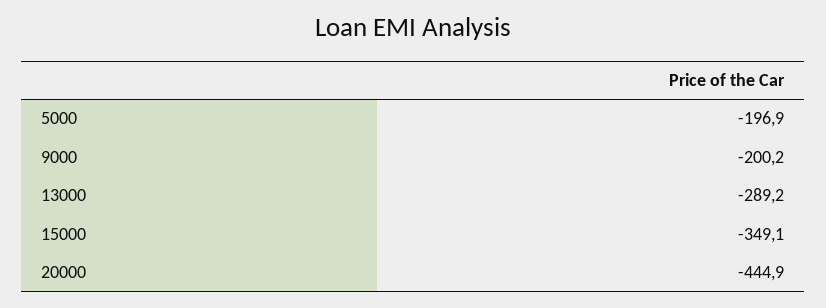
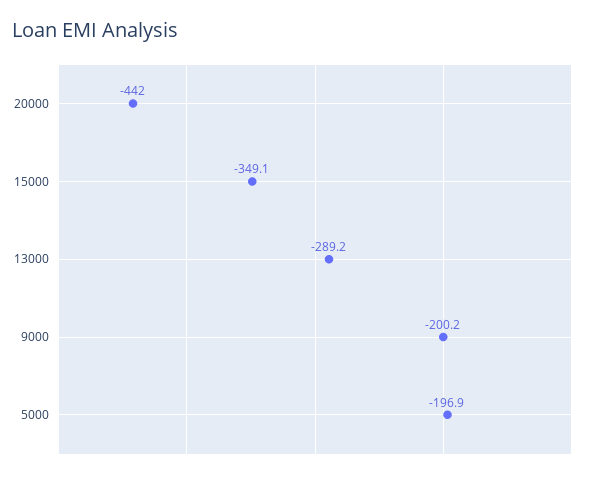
  {
    "5000": -196.9,
    "9000": -200.2,
    "13000": -289.2,
    "15000": -349.1,
-   "20000": -444.9
+   "20000": -442
  }

